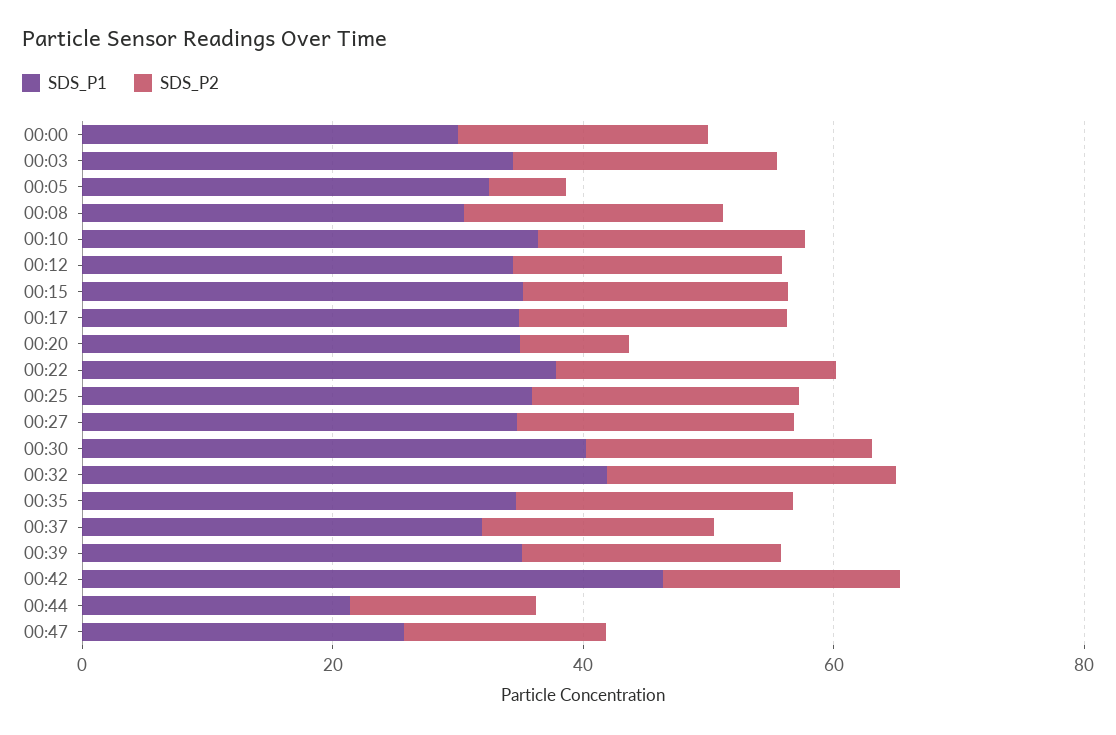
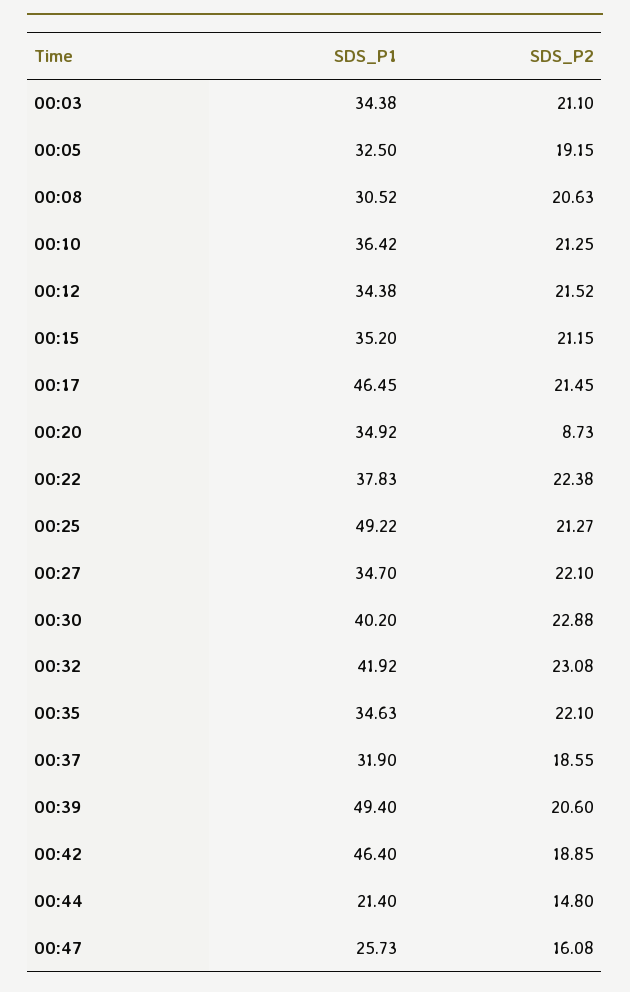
  {
    "SDS_P1": {
-     "00:00": 30,
      "00:03": 34.38,
      "00:05": 32.5,
      "00:08": 30.52,
      "00:10": 36.42,
      "00:12": 34.38,
      "00:15": 35.2,
-     "00:17": 35,
+     "00:17": 46.45,
      "00:20": 34.92,
      "00:22": 37.83,
-     "00:25": 35,
+     "00:25": 49.22,
      "00:27": 34.7,
      "00:30": 40.2,
      "00:32": 41.92,
      "00:35": 34.63,
      "00:37": 31.9,
-     "00:39": 35,
+     "00:39": 49.4,
      "00:42": 46.4,
      "00:44": 21.4,
      "00:47": 25.73
    },
    "SDS_P2": {
-     "00:00": 20,
      "00:03": 21.1,
-     "00:05": 5,
+     "00:05": 19.15,
      "00:08": 20.63,
      "00:10": 21.25,
      "00:12": 21.52,
      "00:15": 21.15,
      "00:17": 21.45,
      "00:20": 8.73,
      "00:22": 22.38,
      "00:25": 21.27,
      "00:27": 22.1,
      "00:30": 22.88,
      "00:32": 23.08,
      "00:35": 22.1,
      "00:37": 18.55,
      "00:39": 20.6,
      "00:42": 18.85,
      "00:44": 14.8,
      "00:47": 16.08
    }
  }

